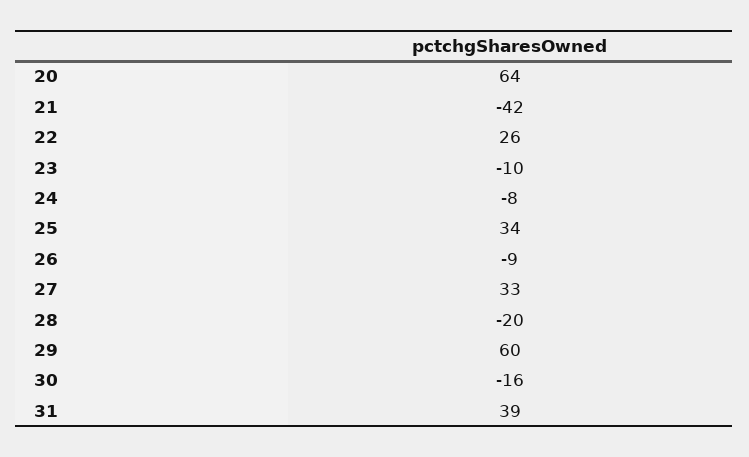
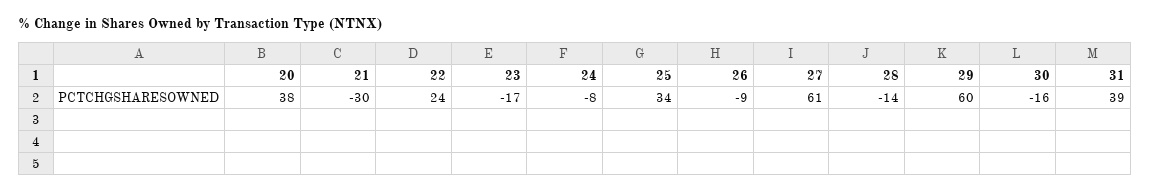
  {
-   "20": 64,
+   "20": 38,
-   "21": -42,
+   "21": -30,
-   "22": 26,
+   "22": 24,
-   "23": -10,
+   "23": -17,
    "24": -8,
    "25": 34,
    "26": -9,
-   "27": 33,
+   "27": 61,
-   "28": -20,
+   "28": -14,
    "29": 60,
    "30": -16,
    "31": 39
  }

